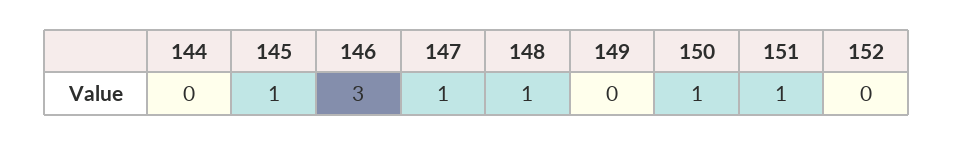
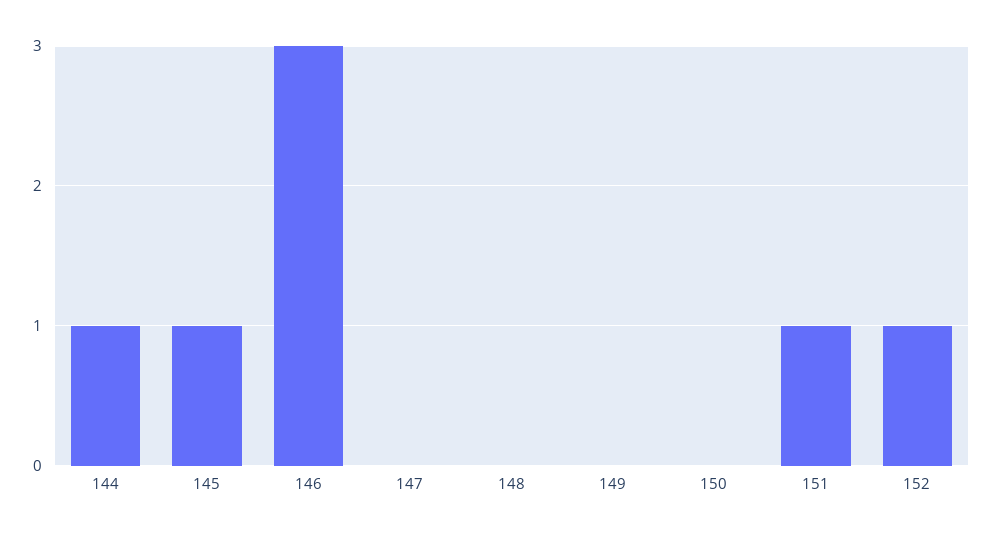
  {
-   "144": 0,
+   "144": 1,
    "145": 1,
    "146": 3,
-   "147": 1,
+   "147": 0,
-   "148": 1,
+   "148": 0,
    "149": 0,
-   "150": 1,
+   "150": 0,
    "151": 1,
-   "152": 0
+   "152": 1
  }

